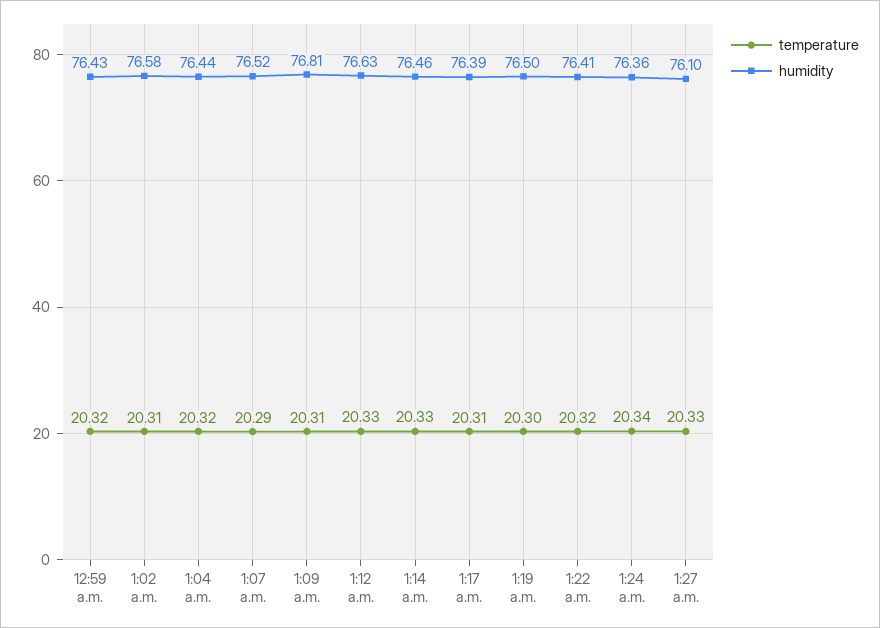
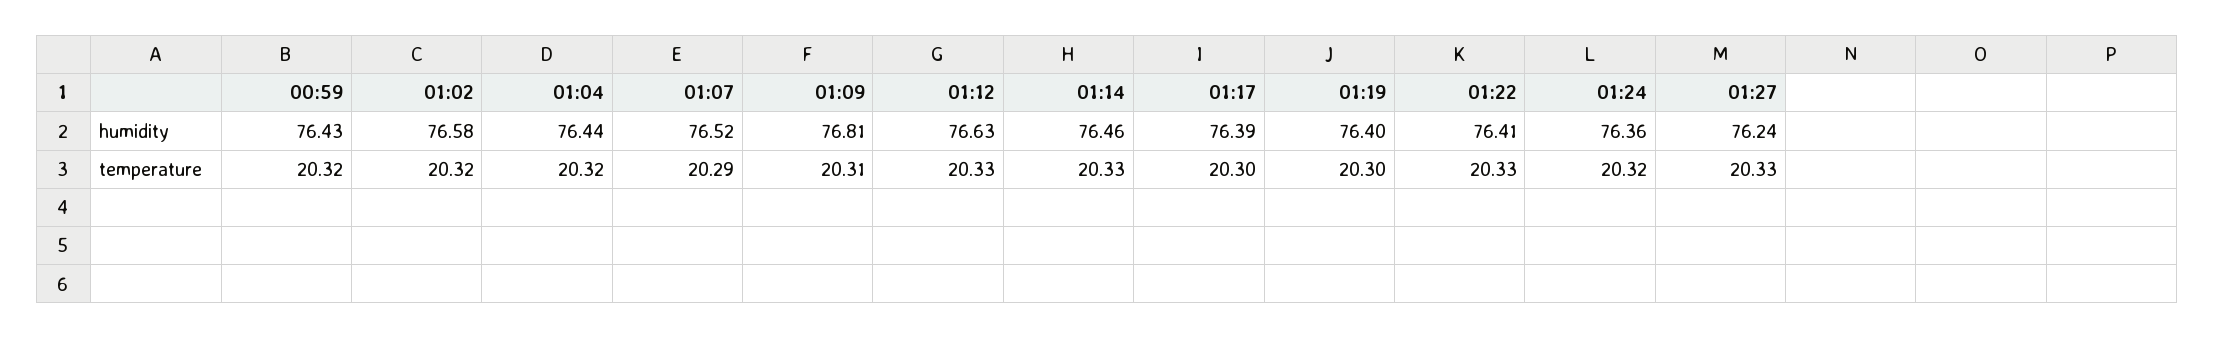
  {
    "temperature": {
      "12:59 a.m.": 20.32,
-     "1:02 a.m.": 20.31,
+     "1:02 a.m.": 20.32,
      "1:04 a.m.": 20.32,
      "1:07 a.m.": 20.29,
      "1:09 a.m.": 20.31,
      "1:12 a.m.": 20.33,
      "1:14 a.m.": 20.33,
-     "1:17 a.m.": 20.31,
+     "1:17 a.m.": 20.3,
      "1:19 a.m.": 20.3,
-     "1:22 a.m.": 20.32,
+     "1:22 a.m.": 20.33,
-     "1:24 a.m.": 20.34,
+     "1:24 a.m.": 20.32,
      "1:27 a.m.": 20.33
    },
    "humidity": {
      "12:59 a.m.": 76.43,
      "1:02 a.m.": 76.58,
      "1:04 a.m.": 76.44,
      "1:07 a.m.": 76.52,
      "1:09 a.m.": 76.81,
      "1:12 a.m.": 76.63,
      "1:14 a.m.": 76.46,
      "1:17 a.m.": 76.39,
-     "1:19 a.m.": 76.5,
+     "1:19 a.m.": 76.4,
      "1:22 a.m.": 76.41,
      "1:24 a.m.": 76.36,
-     "1:27 a.m.": 76.1
+     "1:27 a.m.": 76.24
    }
  }

